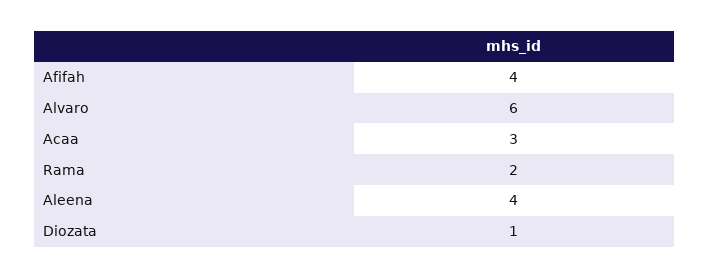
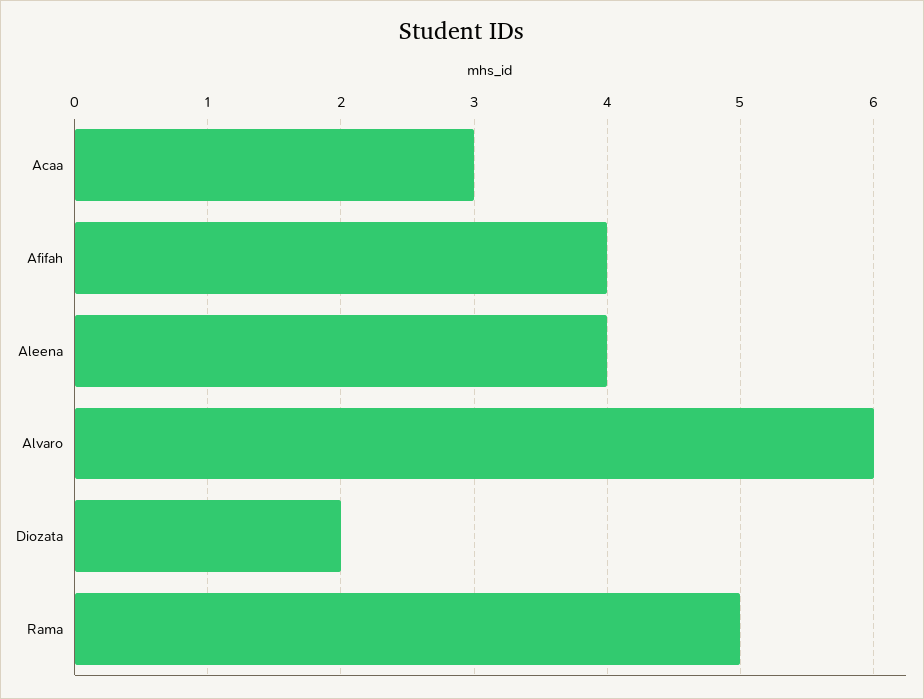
  {
    "Afifah": 4,
    "Alvaro": 6,
    "Acaa": 3,
-   "Rama": 2,
+   "Rama": 5,
    "Aleena": 4,
-   "Diozata": 1
+   "Diozata": 2
  }

